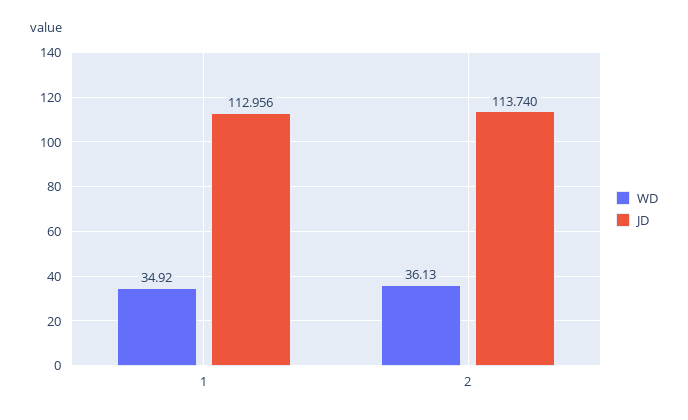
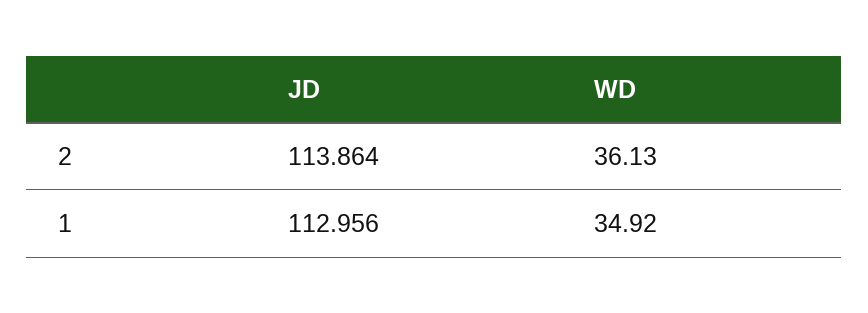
  {
    "WD": {
      "1": 34.92,
      "2": 36.13
    },
    "JD": {
      "1": 112.956,
-     "2": 113.74
+     "2": 113.864
    }
  }

